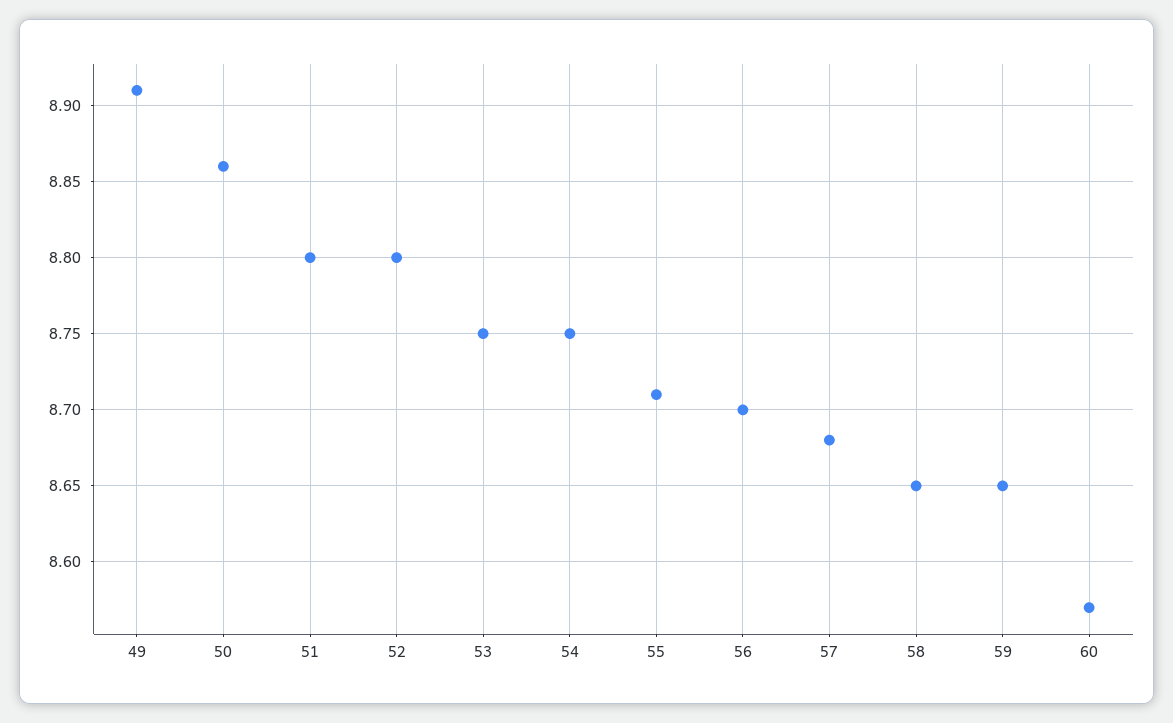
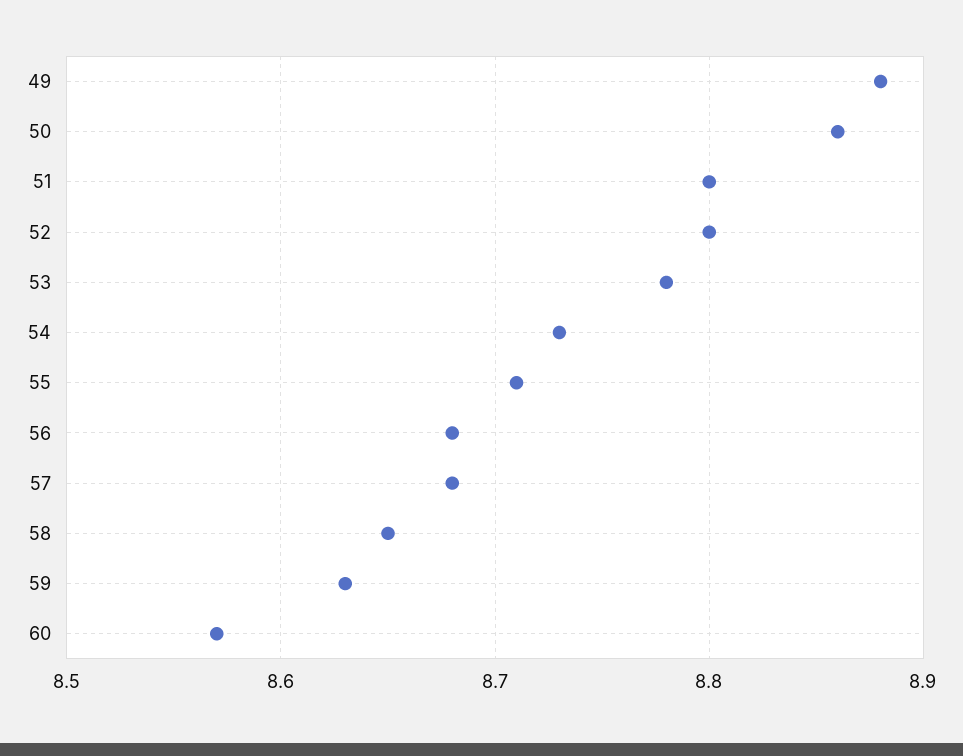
  {
-   "49": 8.91,
+   "49": 8.88,
    "50": 8.86,
    "51": 8.8,
    "52": 8.8,
-   "53": 8.75,
+   "53": 8.78,
-   "54": 8.75,
+   "54": 8.73,
    "55": 8.71,
-   "56": 8.7,
+   "56": 8.68,
    "57": 8.68,
    "58": 8.65,
-   "59": 8.65,
+   "59": 8.63,
    "60": 8.57
  }

